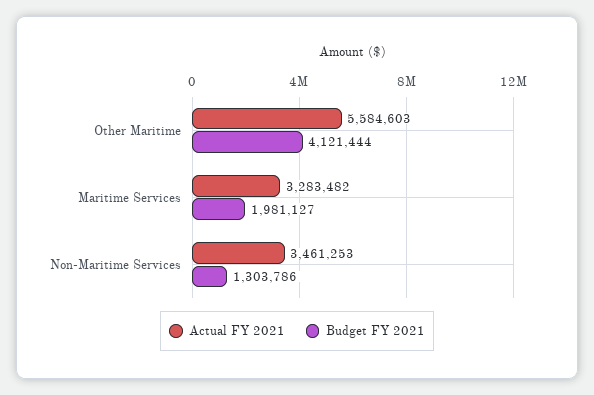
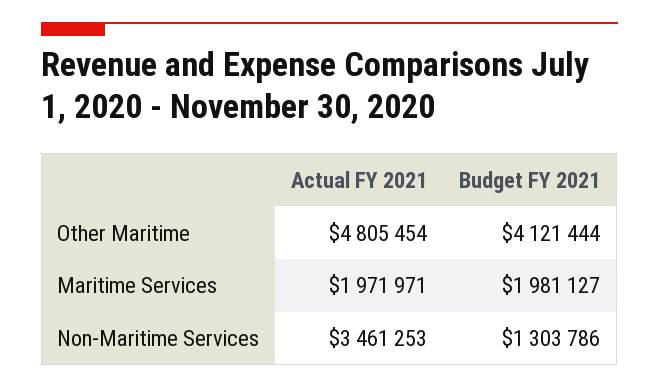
  {
    "Actual FY 2021": {
-     "Other Maritime": 5584603,
+     "Other Maritime": 4805454,
-     "Maritime Services": 3283482,
+     "Maritime Services": 1971971,
      "Non-Maritime Services": 3461253
    },
    "Budget FY 2021": {
      "Other Maritime": 4121444,
      "Maritime Services": 1981127,
      "Non-Maritime Services": 1303786
    }
  }

